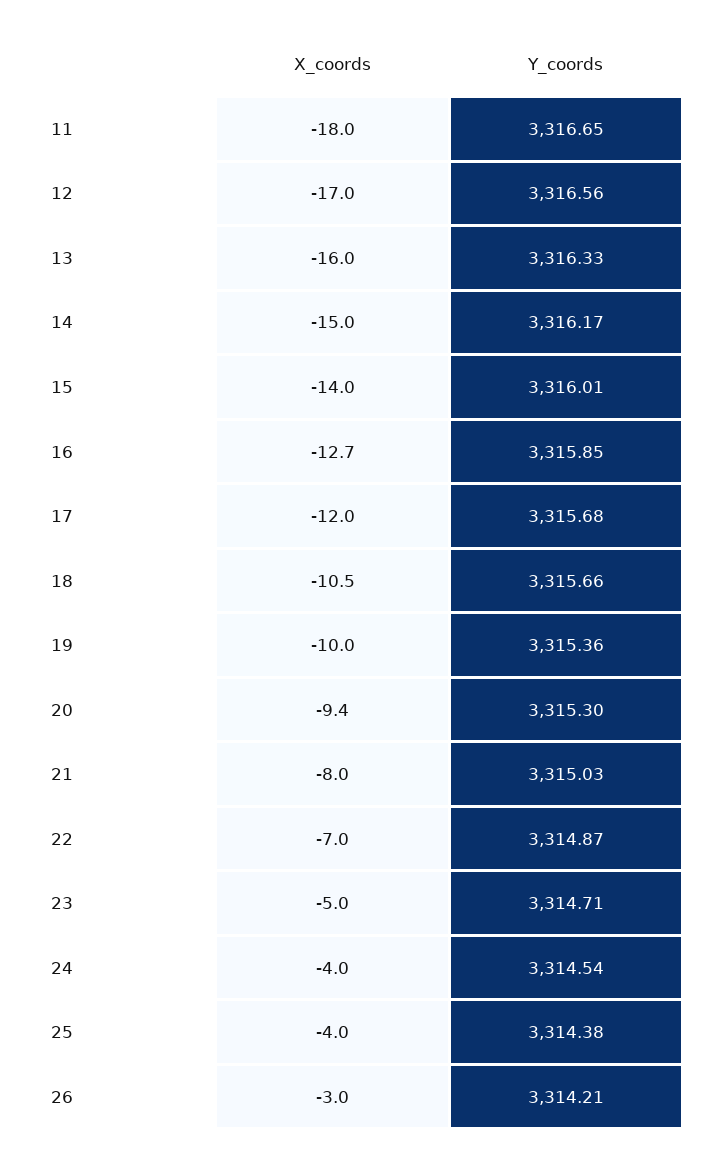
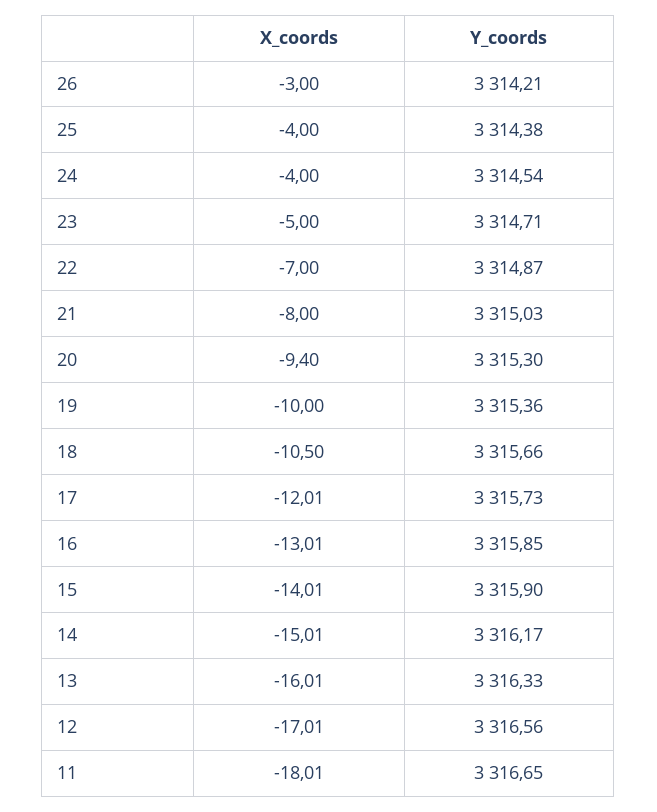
  {
    "X_coords": {
      "11": -18.01,
      "12": -17.01,
      "13": -16.01,
      "14": -15.01,
      "15": -14.01,
-     "16": -12.7,
+     "16": -13.01,
      "17": -12.01,
      "18": -10.5,
      "19": -10,
      "20": -9.4,
      "21": -8,
      "22": -7,
      "23": -5,
      "24": -4,
      "25": -4,
      "26": -3
    },
    "Y_coords": {
      "11": 3316.65,
      "12": 3316.56,
      "13": 3316.33,
      "14": 3316.17,
-     "15": 3316.01,
+     "15": 3315.9,
      "16": 3315.85,
-     "17": 3315.68,
+     "17": 3315.73,
      "18": 3315.66,
      "19": 3315.36,
      "20": 3315.3,
      "21": 3315.03,
      "22": 3314.87,
      "23": 3314.71,
      "24": 3314.54,
      "25": 3314.38,
      "26": 3314.21
    }
  }

